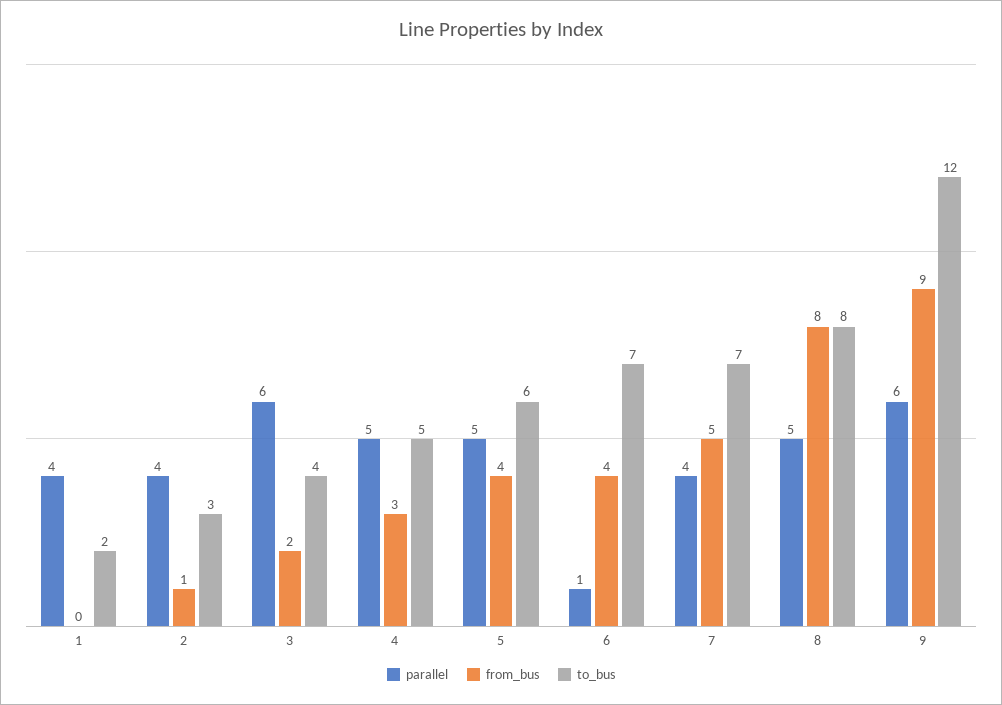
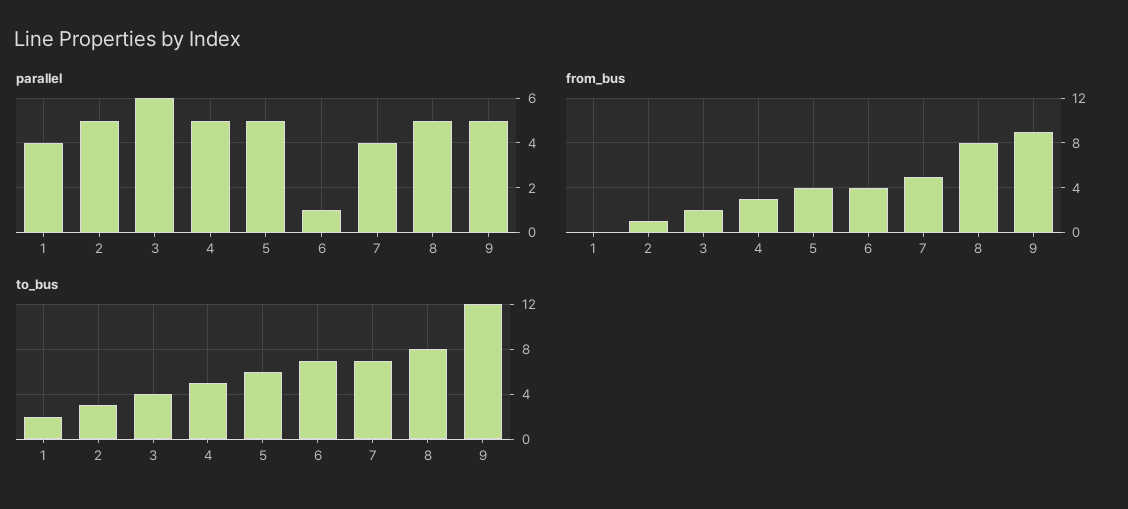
  {
    "parallel": {
      "1": 4,
-     "2": 4,
+     "2": 5,
      "3": 6,
      "4": 5,
      "5": 5,
      "6": 1,
      "7": 4,
      "8": 5,
-     "9": 6
+     "9": 5
    },
    "from_bus": {
      "1": 0,
      "2": 1,
      "3": 2,
      "4": 3,
      "5": 4,
      "6": 4,
      "7": 5,
      "8": 8,
      "9": 9
    },
    "to_bus": {
      "1": 2,
      "2": 3,
      "3": 4,
      "4": 5,
      "5": 6,
      "6": 7,
      "7": 7,
      "8": 8,
      "9": 12
    }
  }

